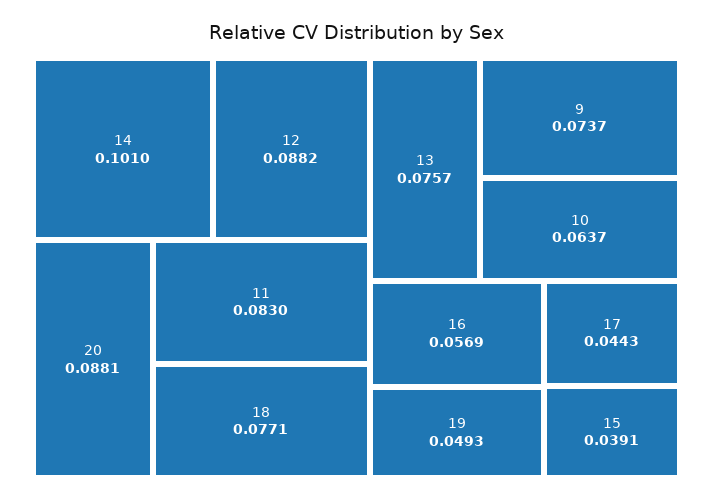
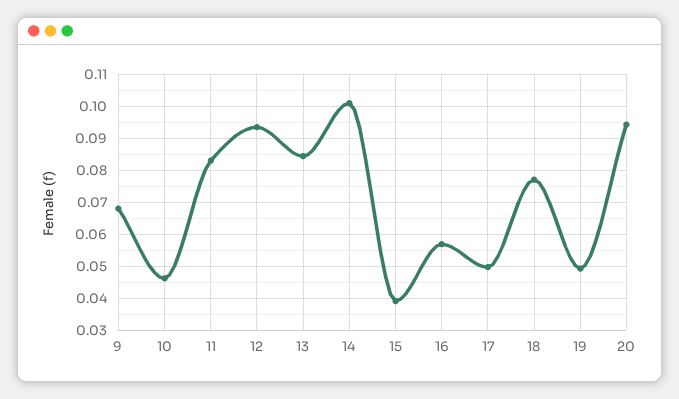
  {
    "14": 0.101,
-   "12": 0.0882,
+   "12": 0.094,
-   "20": 0.0881,
+   "20": 0.094,
    "11": 0.083,
    "18": 0.0771,
-   "13": 0.0757,
+   "13": 0.084,
-   "9": 0.0737,
+   "9": 0.068,
-   "10": 0.0637,
+   "10": 0.046,
    "16": 0.0569,
    "19": 0.0493,
-   "17": 0.0443,
+   "17": 0.05,
    "15": 0.0391
  }

